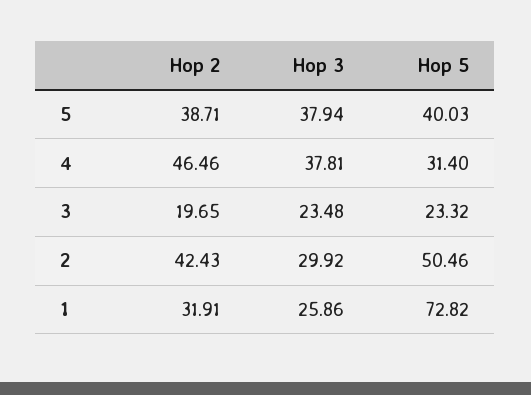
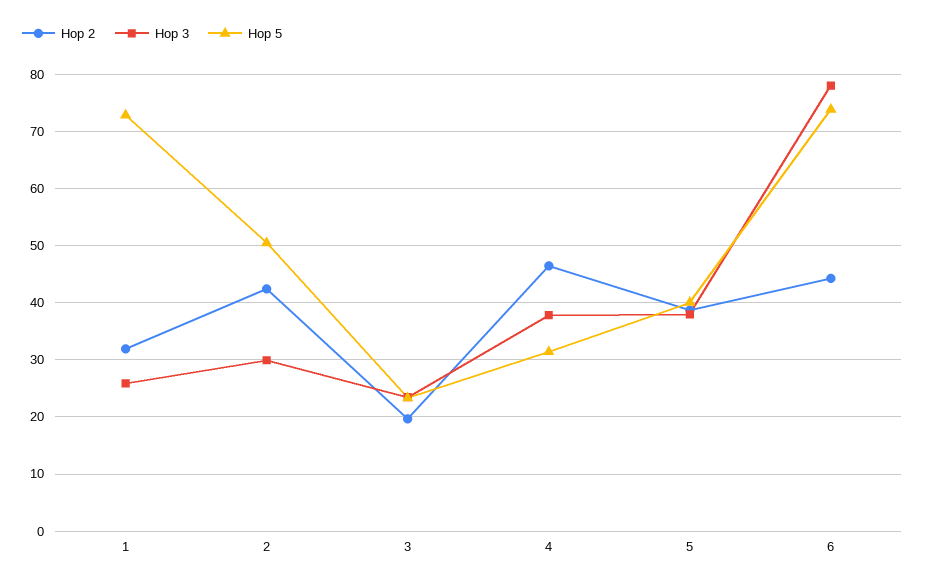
  {
    "Hop 2": {
      "5": 38.71,
      "4": 46.46,
      "3": 19.65,
      "2": 42.43,
-     "1": 31.91
+     "1": 31.91,
+     "6": 44
    },
    "Hop 3": {
      "5": 37.94,
      "4": 37.81,
      "3": 23.48,
      "2": 29.92,
-     "1": 25.86
+     "1": 25.86,
+     "6": 78
    },
    "Hop 5": {
      "5": 40.03,
      "4": 31.4,
      "3": 23.32,
      "2": 50.46,
-     "1": 72.82
+     "1": 72.82,
+     "6": 74
    }
  }

